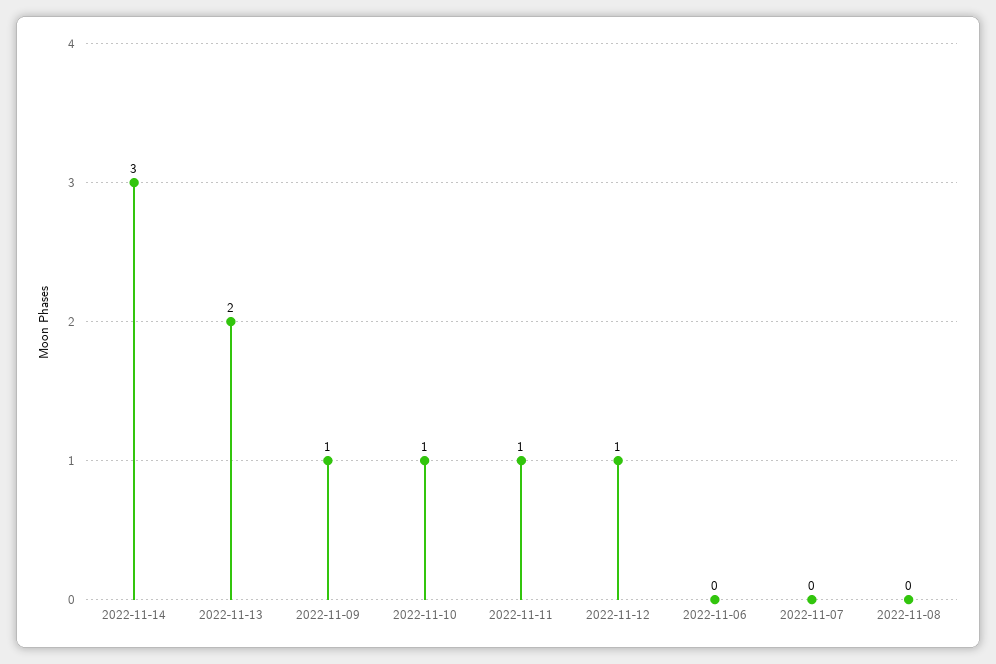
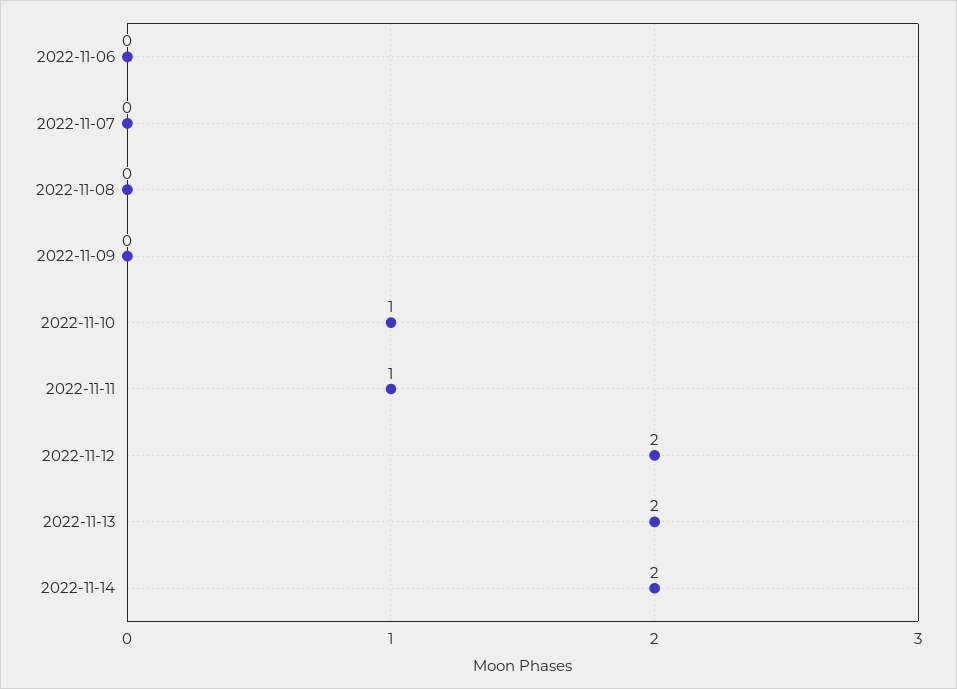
  {
-   "2022-11-14": 3,
+   "2022-11-14": 2,
    "2022-11-13": 2,
-   "2022-11-09": 1,
+   "2022-11-09": 0,
    "2022-11-10": 1,
    "2022-11-11": 1,
-   "2022-11-12": 1,
+   "2022-11-12": 2,
    "2022-11-06": 0,
    "2022-11-07": 0,
    "2022-11-08": 0
  }

